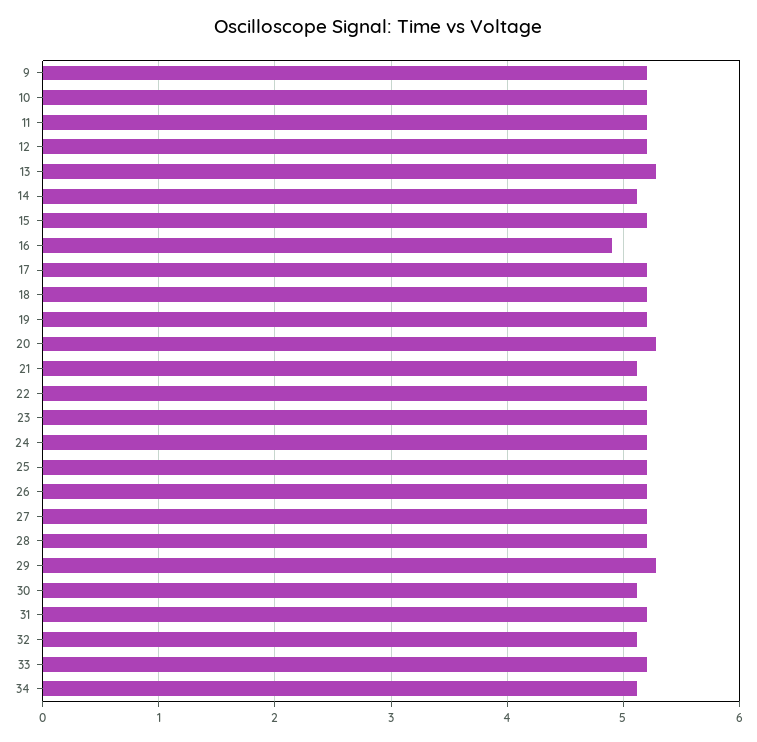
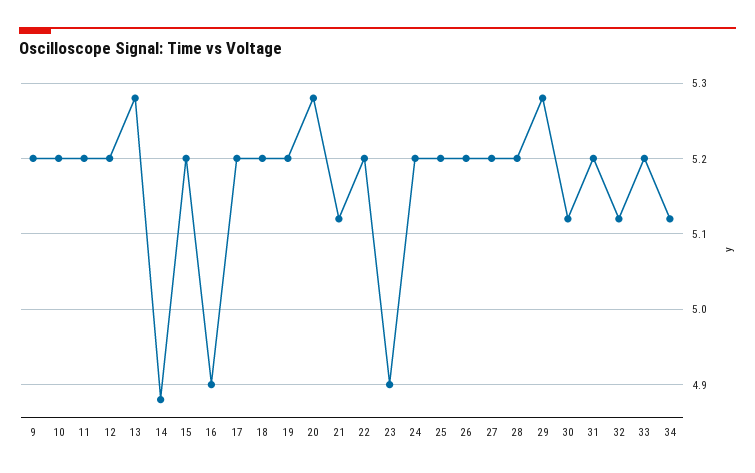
  {
    "9": 5.2,
    "10": 5.2,
    "11": 5.2,
    "12": 5.2,
    "13": 5.28,
-   "14": 5.1,
+   "14": 4.88,
    "15": 5.2,
    "16": 4.9,
    "17": 5.2,
    "18": 5.2,
    "19": 5.2,
    "20": 5.28,
    "21": 5.12,
    "22": 5.2,
-   "23": 5.2,
+   "23": 4.9,
    "24": 5.2,
    "25": 5.2,
    "26": 5.2,
    "27": 5.2,
    "28": 5.2,
    "29": 5.28,
    "30": 5.12,
    "31": 5.2,
    "32": 5.12,
    "33": 5.2,
    "34": 5.12
  }

